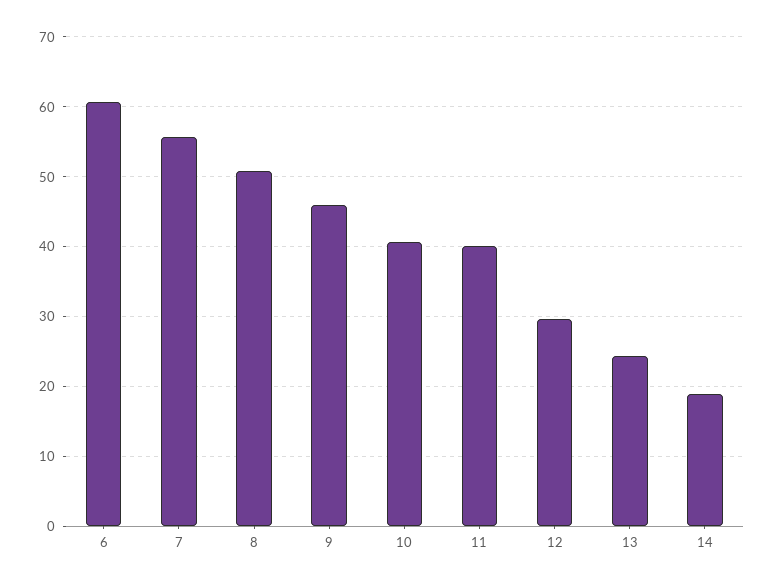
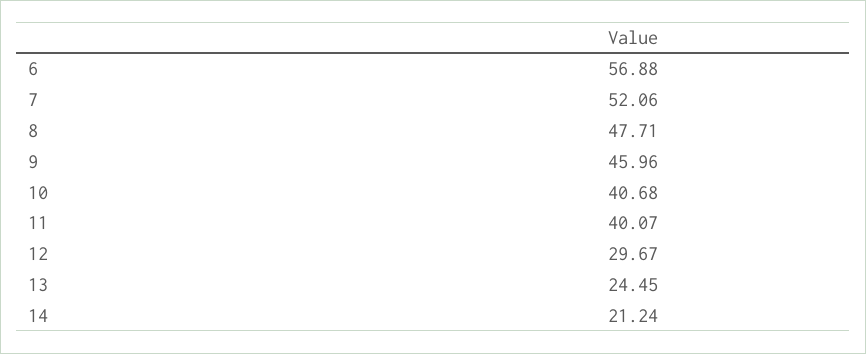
  {
-   "6": 61,
+   "6": 56.88,
-   "7": 56,
+   "7": 52.06,
-   "8": 51,
+   "8": 47.71,
    "9": 45.96,
    "10": 40.68,
    "11": 40.07,
    "12": 29.67,
    "13": 24.45,
-   "14": 19
+   "14": 21.24
  }

